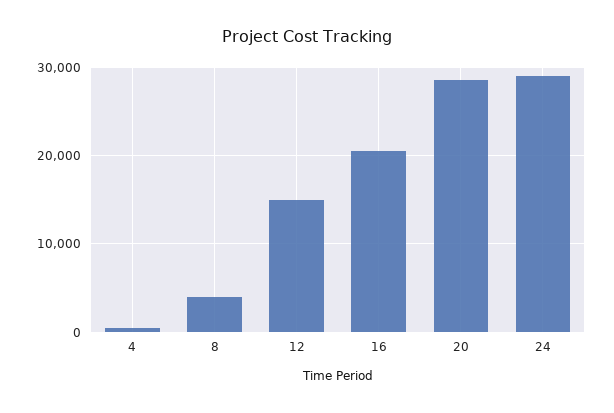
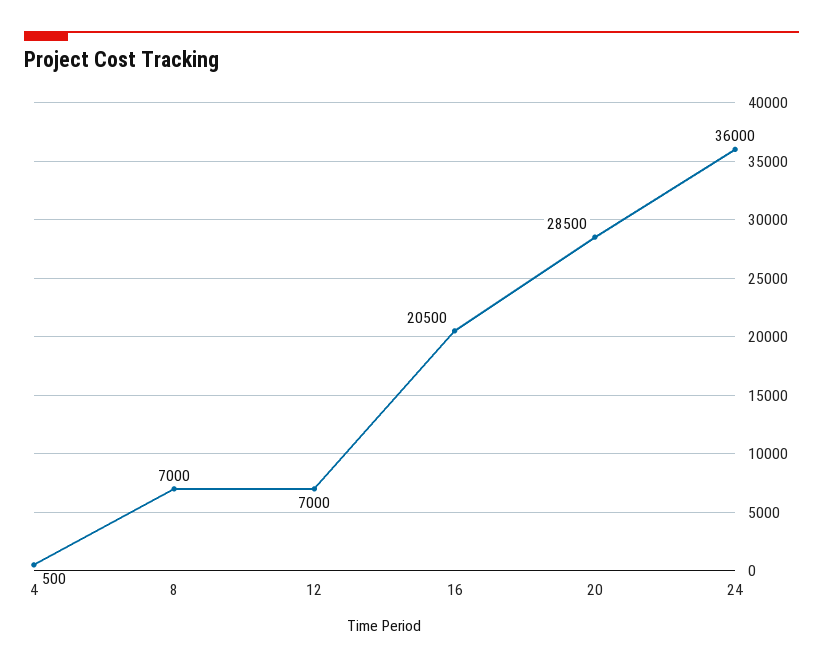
  {
    "4": 500,
-   "8": 4000,
+   "8": 7000,
-   "12": 15000,
+   "12": 7000,
    "16": 20500,
    "20": 28500,
-   "24": 29000
+   "24": 36000
  }

